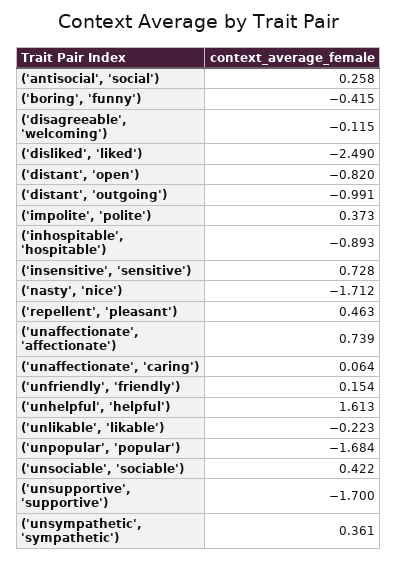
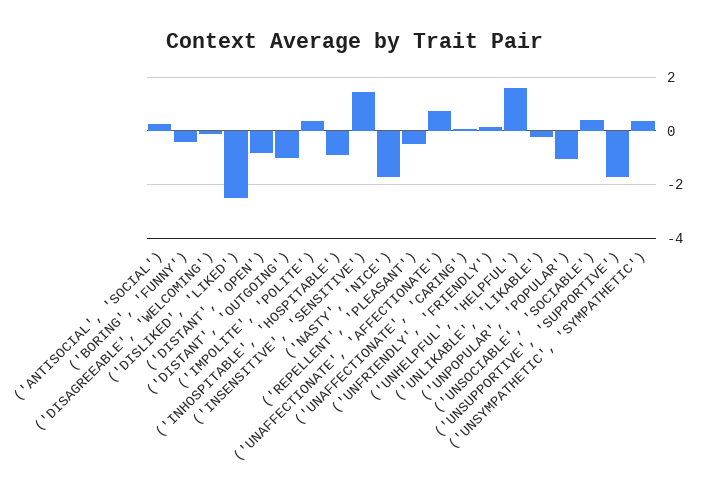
  {
    "('antisocial', 'social')": 0.258,
    "('boring', 'funny')": -0.415,
    "('disagreeable', 'welcoming')": -0.115,
    "('disliked', 'liked')": -2.49,
    "('distant', 'open')": -0.82,
    "('distant', 'outgoing')": -0.991,
    "('impolite', 'polite')": 0.373,
    "('inhospitable', 'hospitable')": -0.893,
-   "('insensitive', 'sensitive')": 0.728,
+   "('insensitive', 'sensitive')": 1.5,
    "('nasty', 'nice')": -1.712,
-   "('repellent', 'pleasant')": 0.463,
+   "('repellent', 'pleasant')": -0.5,
    "('unaffectionate', 'affectionate')": 0.739,
    "('unaffectionate', 'caring')": 0.064,
    "('unfriendly', 'friendly')": 0.154,
    "('unhelpful', 'helpful')": 1.613,
    "('unlikable', 'likable')": -0.223,
-   "('unpopular', 'popular')": -1.684,
+   "('unpopular', 'popular')": -1,
    "('unsociable', 'sociable')": 0.422,
    "('unsupportive', 'supportive')": -1.7,
    "('unsympathetic', 'sympathetic')": 0.361
  }

